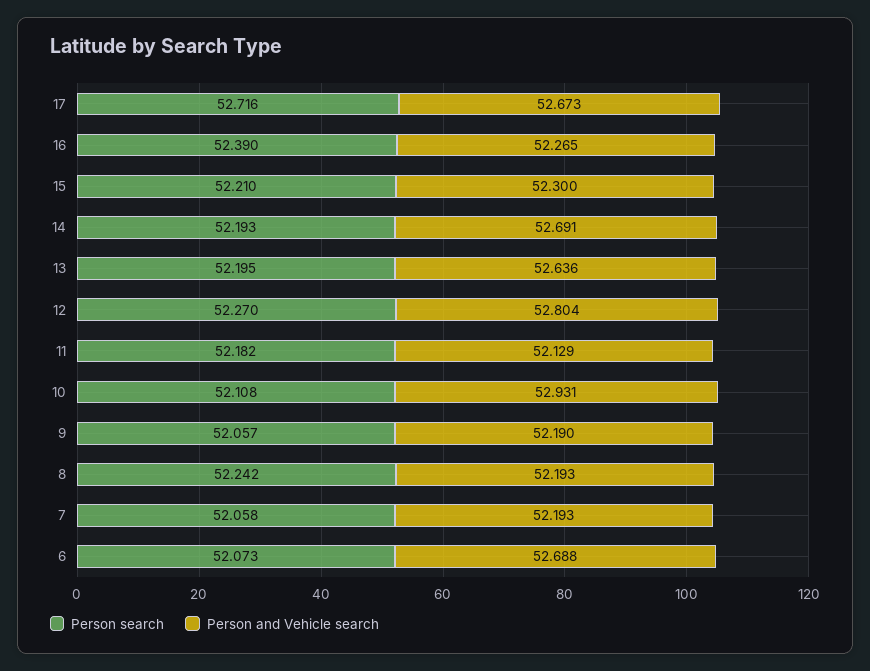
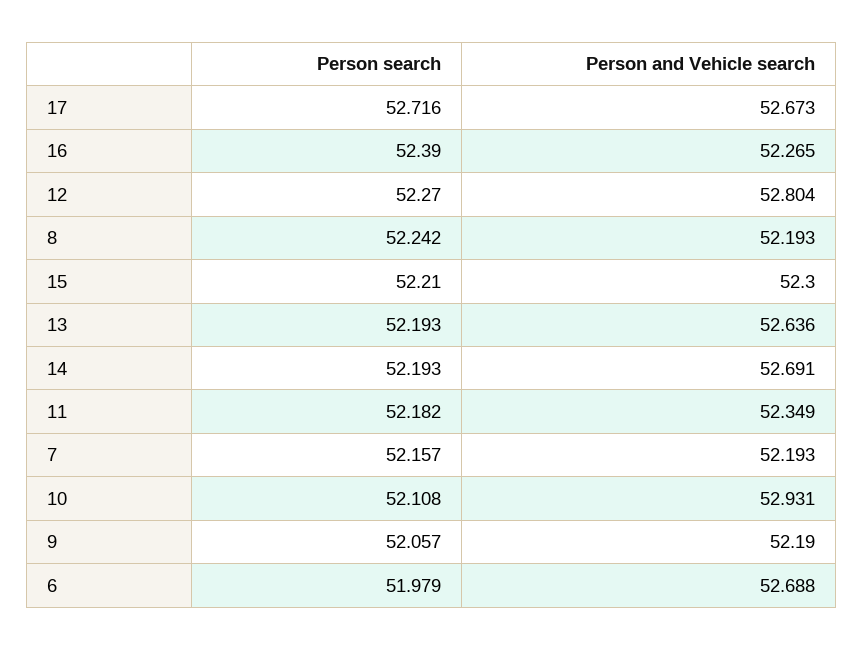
  {
    "Person search": {
      "17": 52.716,
      "16": 52.39,
      "15": 52.21,
      "14": 52.193,
-     "13": 52.195,
+     "13": 52.193,
      "12": 52.27,
      "11": 52.182,
      "10": 52.108,
      "9": 52.057,
      "8": 52.242,
-     "7": 52.058,
+     "7": 52.157,
-     "6": 52.073
+     "6": 51.979
    },
    "Person and Vehicle search": {
      "17": 52.673,
      "16": 52.265,
      "15": 52.3,
      "14": 52.691,
      "13": 52.636,
      "12": 52.804,
-     "11": 52.129,
+     "11": 52.349,
      "10": 52.931,
      "9": 52.19,
      "8": 52.193,
      "7": 52.193,
      "6": 52.688
    }
  }

